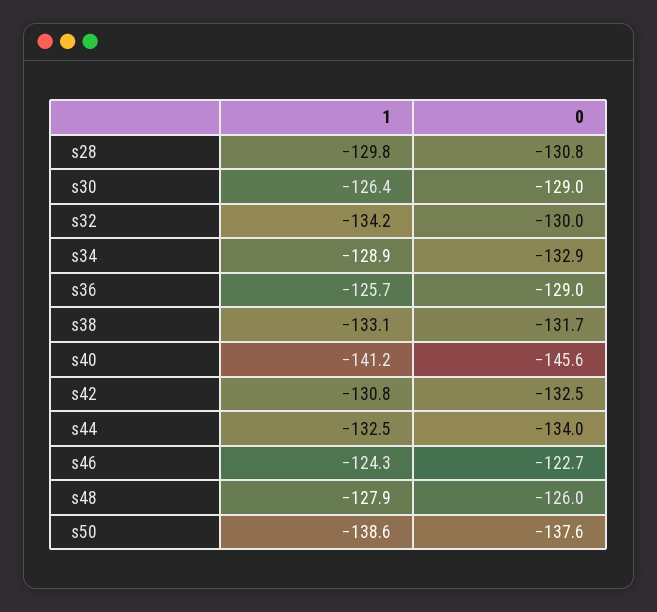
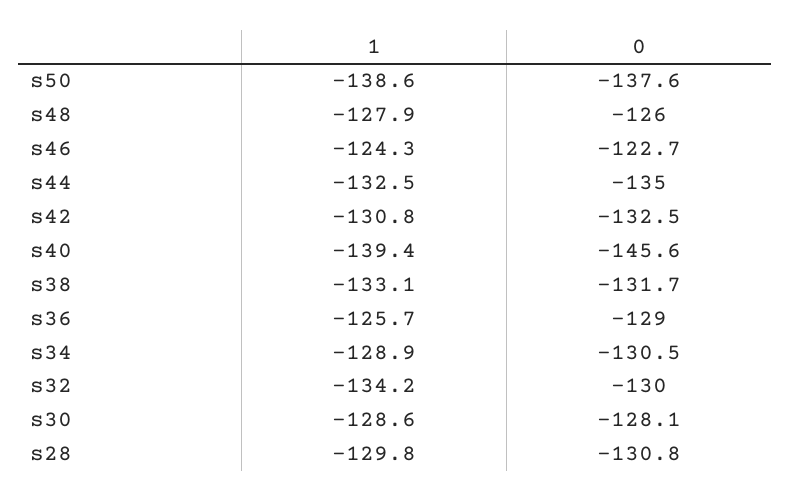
  {
    "1": {
      "s28": -129.8,
-     "s30": -126.4,
+     "s30": -128.6,
      "s32": -134.2,
      "s34": -128.9,
      "s36": -125.7,
      "s38": -133.1,
-     "s40": -141.2,
+     "s40": -139.4,
      "s42": -130.8,
      "s44": -132.5,
      "s46": -124.3,
      "s48": -127.9,
      "s50": -138.6
    },
    "0": {
      "s28": -130.8,
-     "s30": -129,
+     "s30": -128.1,
      "s32": -130,
-     "s34": -132.9,
+     "s34": -130.5,
      "s36": -129,
      "s38": -131.7,
      "s40": -145.6,
      "s42": -132.5,
-     "s44": -134,
+     "s44": -135,
      "s46": -122.7,
      "s48": -126,
      "s50": -137.6
    }
  }

